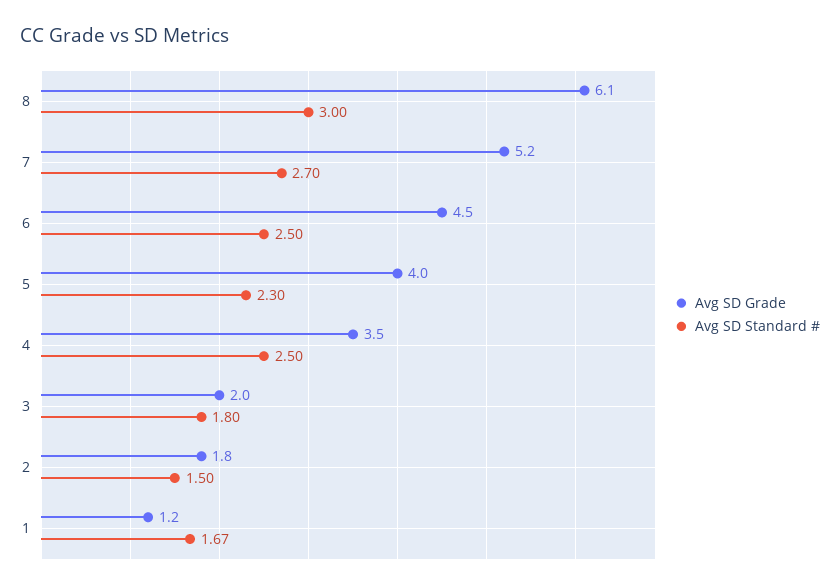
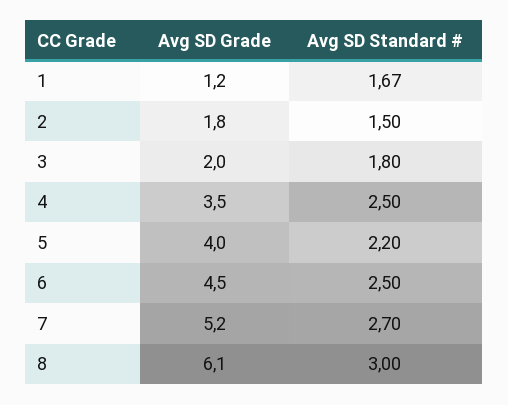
  {
    "Avg SD Grade": {
      "8": 6.1,
      "7": 5.2,
      "6": 4.5,
      "5": 4,
      "4": 3.5,
      "3": 2,
      "2": 1.8,
      "1": 1.2
    },
    "Avg SD Standard #": {
      "8": 3,
      "7": 2.7,
      "6": 2.5,
-     "5": 2.3,
+     "5": 2.2,
      "4": 2.5,
      "3": 1.8,
      "2": 1.5,
      "1": 1.67
    }
  }

